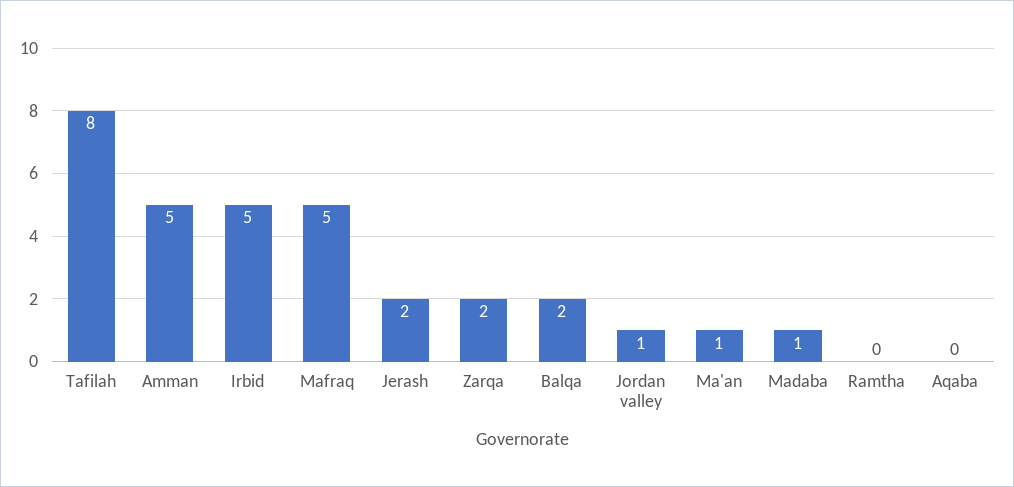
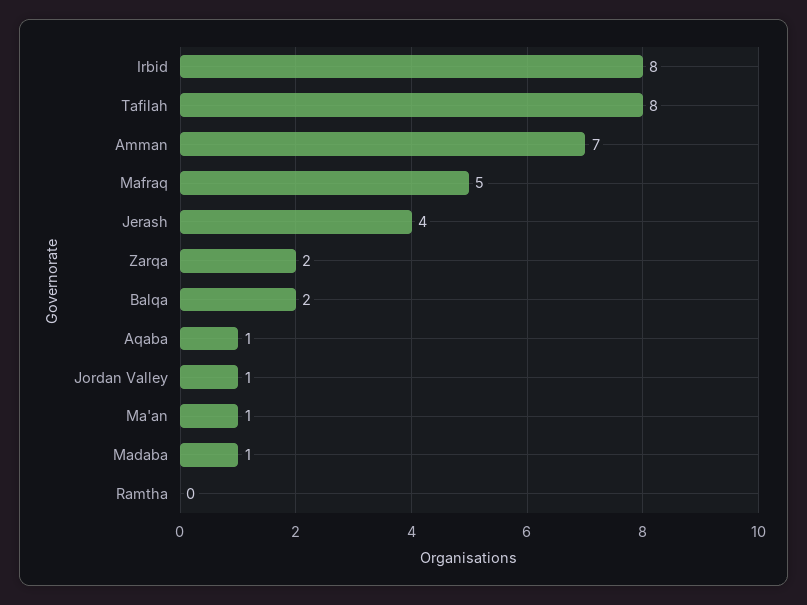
  {
    "Tafilah": 8,
-   "Amman": 5,
+   "Amman": 7,
-   "Irbid": 5,
+   "Irbid": 8,
    "Mafraq": 5,
-   "Jerash": 2,
+   "Jerash": 4,
    "Zarqa": 2,
    "Balqa": 2,
    "Jordan valley": 1,
    "Ma'an": 1,
    "Madaba": 1,
    "Ramtha": 0,
-   "Aqaba": 0
+   "Aqaba": 1
  }

